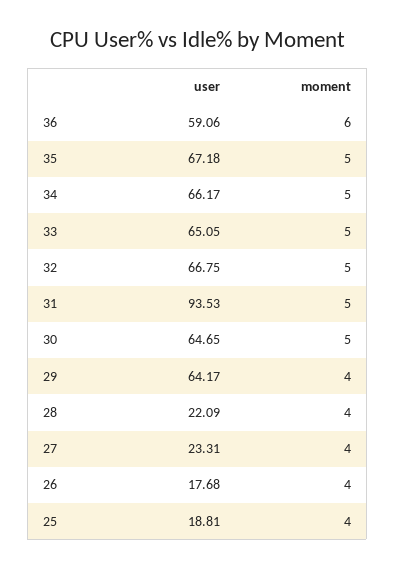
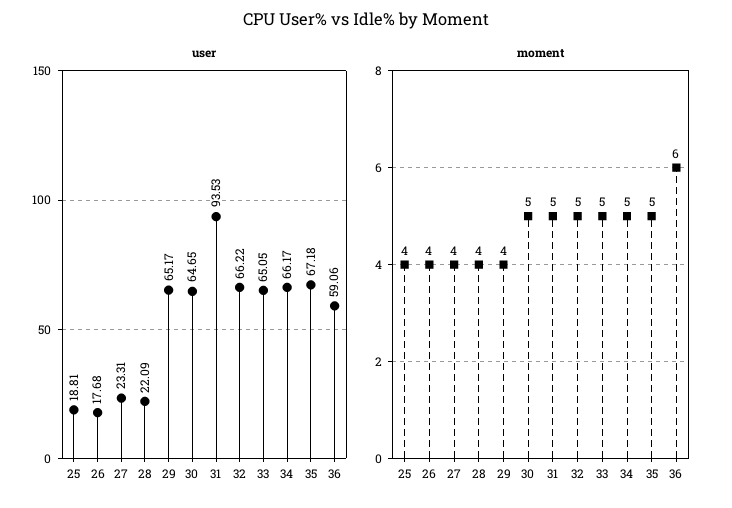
  {
    "user": {
      "36": 59.06,
      "35": 67.18,
      "34": 66.17,
      "33": 65.05,
-     "32": 66.75,
+     "32": 66.22,
      "31": 93.53,
      "30": 64.65,
-     "29": 64.17,
+     "29": 65.17,
      "28": 22.09,
      "27": 23.31,
      "26": 17.68,
      "25": 18.81
    },
    "moment": {
      "36": 6,
      "35": 5,
      "34": 5,
      "33": 5,
      "32": 5,
      "31": 5,
      "30": 5,
      "29": 4,
      "28": 4,
      "27": 4,
      "26": 4,
      "25": 4
    }
  }

